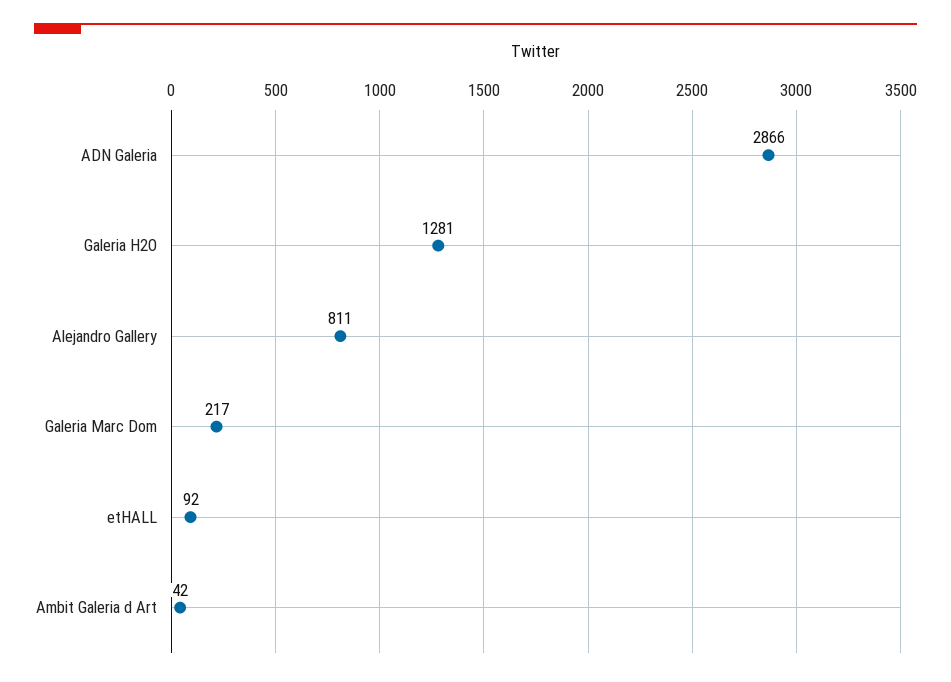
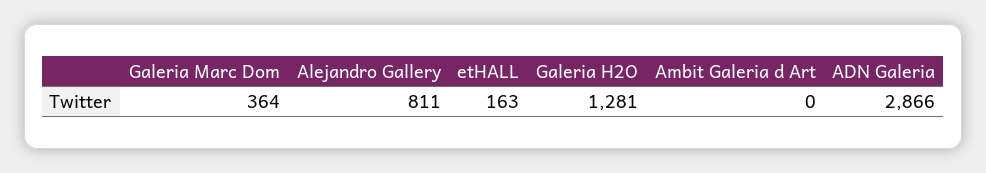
  {
    "ADN Galeria": 2866,
    "Galeria H2O": 1281,
    "Alejandro Gallery": 811,
-   "Galeria Marc Dom": 217,
+   "Galeria Marc Dom": 364,
-   "etHALL": 92,
+   "etHALL": 163,
-   "Ambit Galeria d Art": 42
+   "Ambit Galeria d Art": 0
  }

